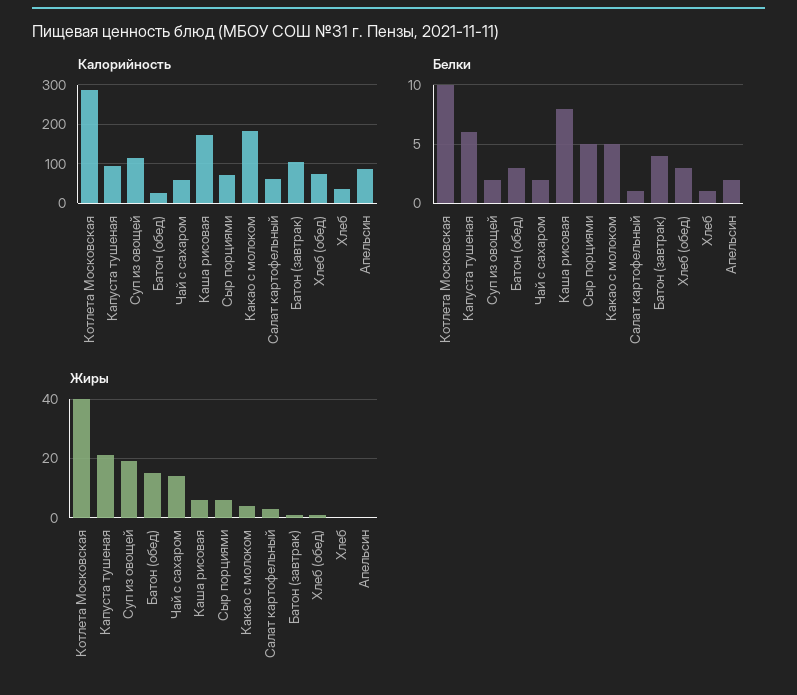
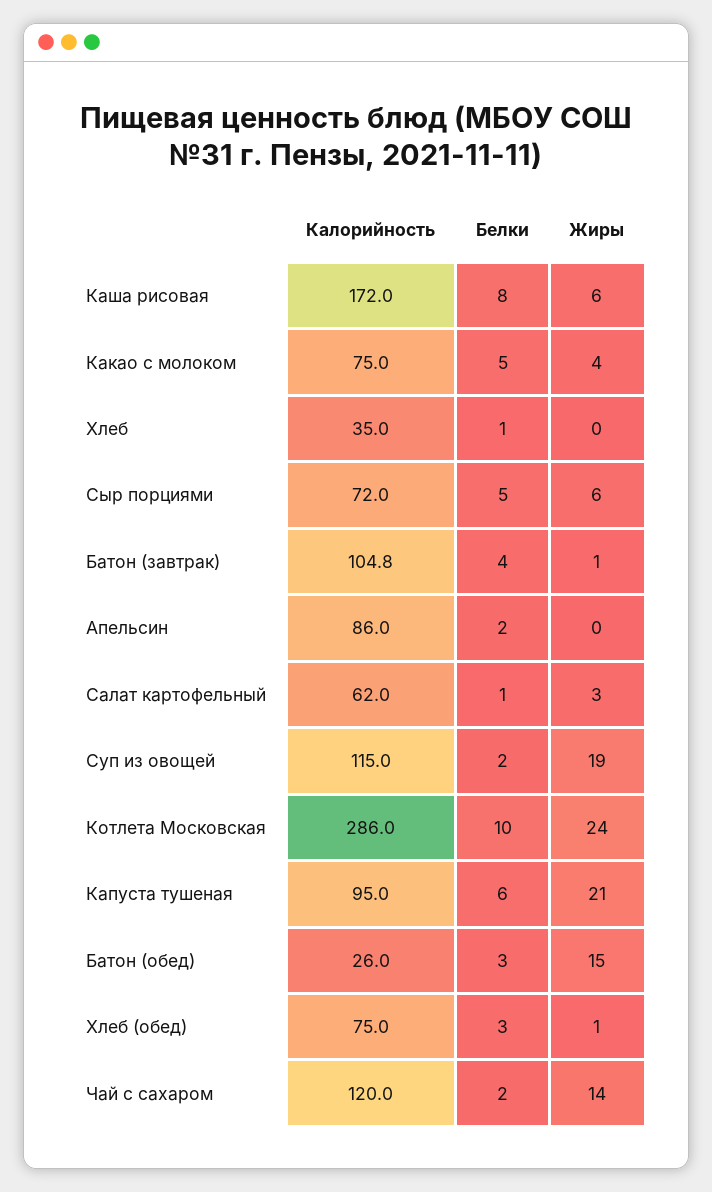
  {
    "Калорийность": {
      "Котлета Московская": 286,
      "Капуста тушеная": 95,
      "Суп из овощей": 115,
      "Батон (обед)": 26,
-     "Чай с сахаром": 60,
+     "Чай с сахаром": 120,
      "Каша рисовая": 172,
      "Сыр порциями": 72,
-     "Какао с молоком": 180,
+     "Какао с молоком": 75,
      "Салат картофельный": 62,
      "Батон (завтрак)": 104.8,
      "Хлеб (обед)": 75,
      "Хлеб": 35,
      "Апельсин": 86
    },
    "Белки": {
      "Котлета Московская": 10,
      "Капуста тушеная": 6,
      "Суп из овощей": 2,
      "Батон (обед)": 3,
      "Чай с сахаром": 2,
      "Каша рисовая": 8,
      "Сыр порциями": 5,
      "Какао с молоком": 5,
      "Салат картофельный": 1,
      "Батон (завтрак)": 4,
      "Хлеб (обед)": 3,
      "Хлеб": 1,
      "Апельсин": 2
    },
    "Жиры": {
-     "Котлета Московская": 40,
+     "Котлета Московская": 24,
      "Капуста тушеная": 21,
      "Суп из овощей": 19,
      "Батон (обед)": 15,
      "Чай с сахаром": 14,
      "Каша рисовая": 6,
      "Сыр порциями": 6,
      "Какао с молоком": 4,
      "Салат картофельный": 3,
      "Батон (завтрак)": 1,
      "Хлеб (обед)": 1,
      "Хлеб": 0,
      "Апельсин": 0
    }
  }

